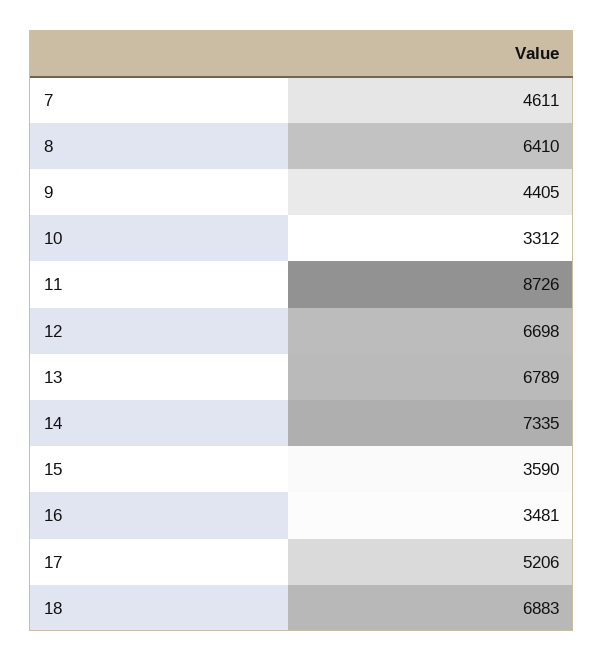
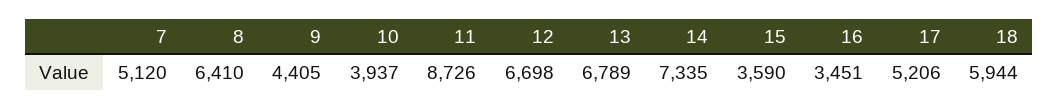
  {
-   "7": 4611,
+   "7": 5120,
    "8": 6410,
    "9": 4405,
-   "10": 3312,
+   "10": 3937,
    "11": 8726,
    "12": 6698,
    "13": 6789,
    "14": 7335,
    "15": 3590,
-   "16": 3481,
+   "16": 3451,
    "17": 5206,
-   "18": 6883
+   "18": 5944
  }

